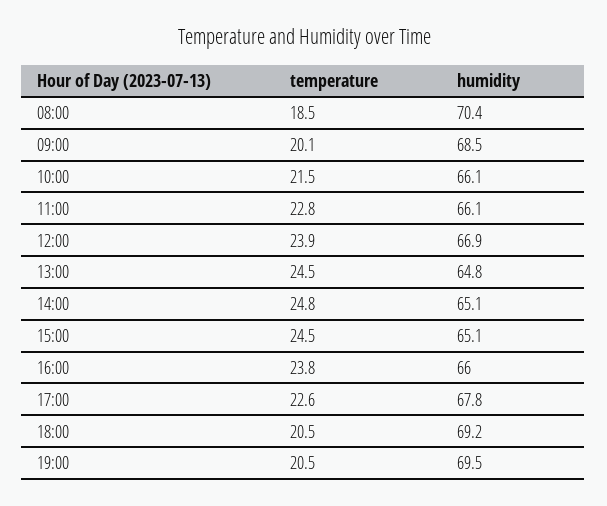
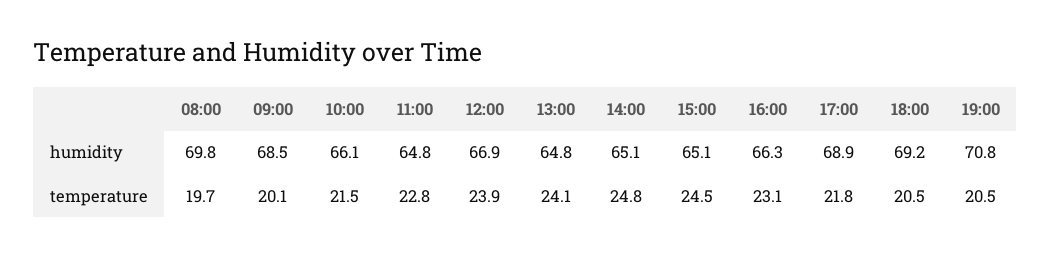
  {
    "temperature": {
-     "08:00": 18.5,
+     "08:00": 19.7,
      "09:00": 20.1,
      "10:00": 21.5,
      "11:00": 22.8,
      "12:00": 23.9,
-     "13:00": 24.5,
+     "13:00": 24.1,
      "14:00": 24.8,
      "15:00": 24.5,
-     "16:00": 23.8,
+     "16:00": 23.1,
-     "17:00": 22.6,
+     "17:00": 21.8,
      "18:00": 20.5,
      "19:00": 20.5
    },
    "humidity": {
-     "08:00": 70.4,
+     "08:00": 69.8,
      "09:00": 68.5,
      "10:00": 66.1,
-     "11:00": 66.1,
+     "11:00": 64.8,
      "12:00": 66.9,
      "13:00": 64.8,
      "14:00": 65.1,
      "15:00": 65.1,
-     "16:00": 66,
+     "16:00": 66.3,
-     "17:00": 67.8,
+     "17:00": 68.9,
      "18:00": 69.2,
-     "19:00": 69.5
+     "19:00": 70.8
    }
  }

